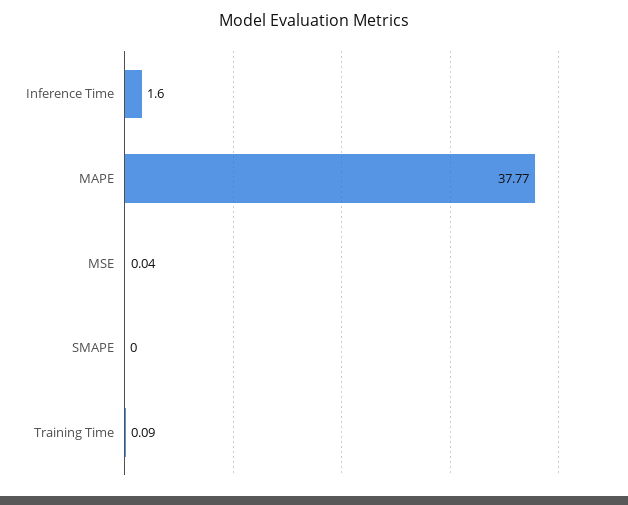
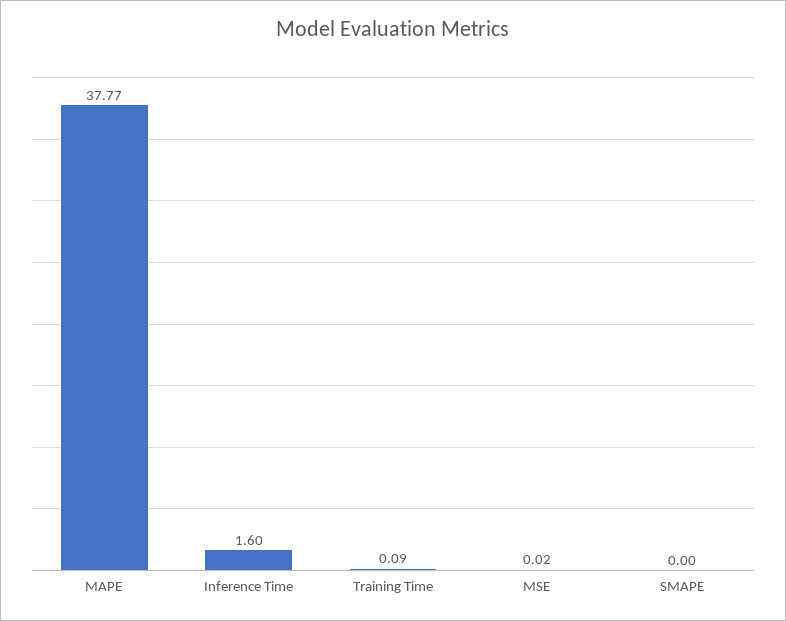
  {
    "Inference Time": 1.6,
    "MAPE": 37.77,
-   "MSE": 0.04,
+   "MSE": 0.02,
    "SMAPE": 0,
    "Training Time": 0.09
  }

